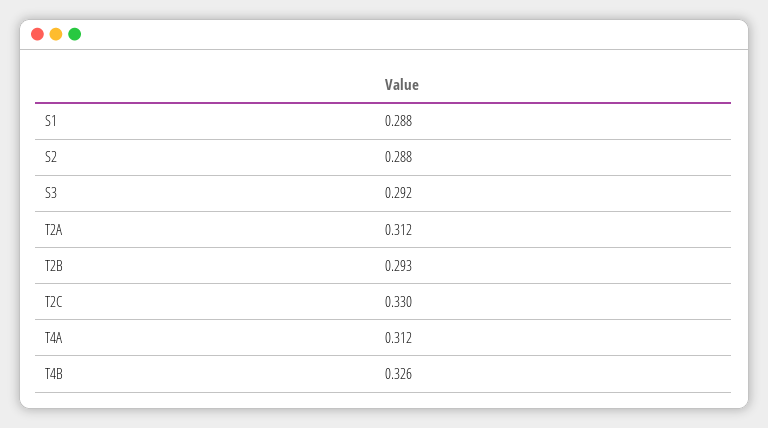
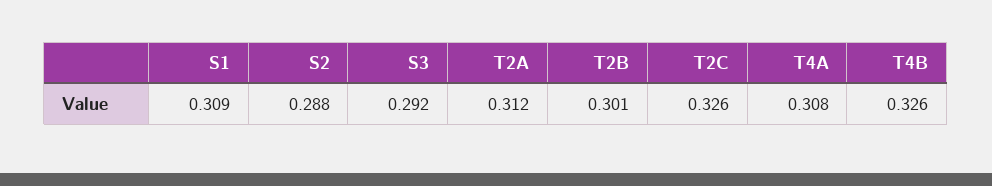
  {
-   "S1": 0.288,
+   "S1": 0.309,
    "S2": 0.288,
    "S3": 0.292,
    "T2A": 0.312,
-   "T2B": 0.293,
+   "T2B": 0.301,
-   "T2C": 0.33,
+   "T2C": 0.326,
-   "T4A": 0.312,
+   "T4A": 0.308,
    "T4B": 0.326
  }

